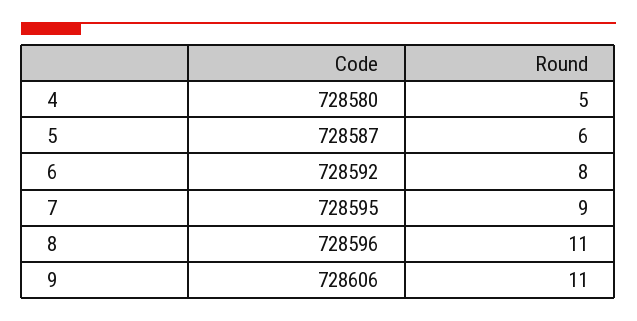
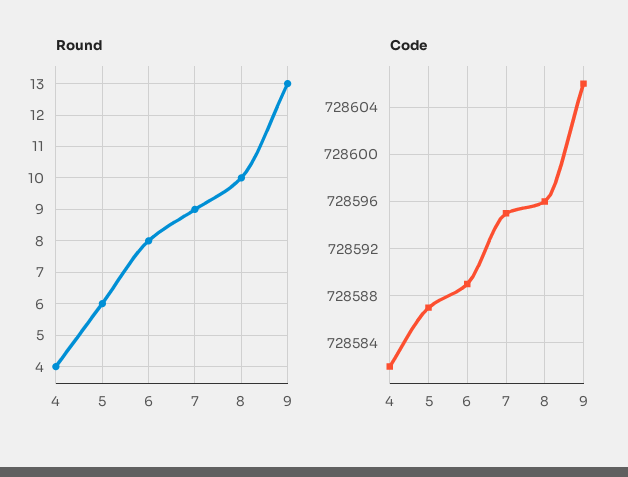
  {
    "Code": {
-     "4": 728580,
+     "4": 728582,
      "5": 728587,
-     "6": 728592,
+     "6": 728589,
      "7": 728595,
      "8": 728596,
      "9": 728606
    },
    "Round": {
-     "4": 5,
+     "4": 4,
      "5": 6,
      "6": 8,
      "7": 9,
-     "8": 11,
+     "8": 10,
-     "9": 11
+     "9": 13
    }
  }

